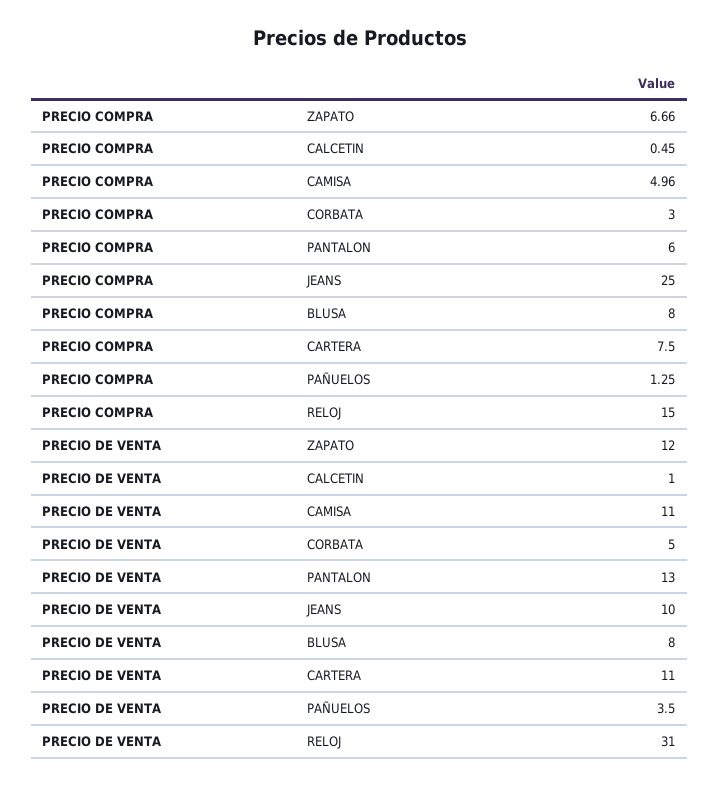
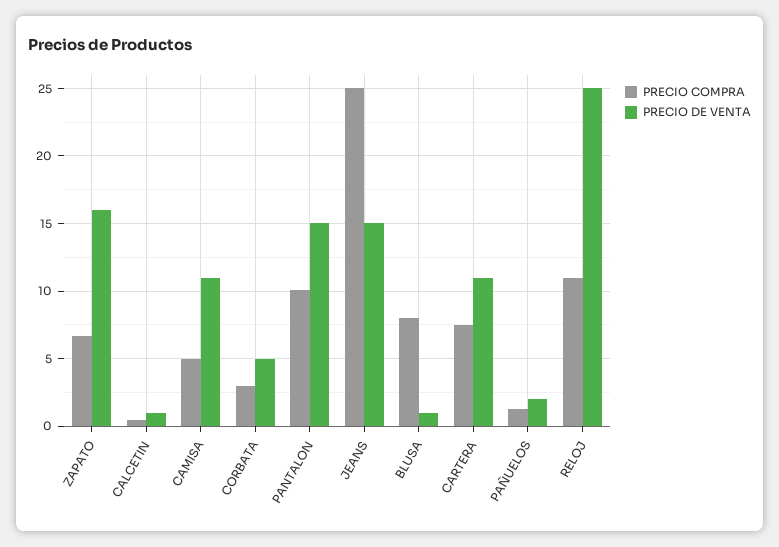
  {
    "PRECIO COMPRA": {
      "ZAPATO": 6.66,
      "CALCETIN": 0.45,
      "CAMISA": 4.96,
      "CORBATA": 3,
-     "PANTALON": 6,
+     "PANTALON": 10,
      "JEANS": 25,
      "BLUSA": 8,
      "CARTERA": 7.5,
      "PAÑUELOS": 1.25,
-     "RELOJ": 15
+     "RELOJ": 11
    },
    "PRECIO DE VENTA": {
-     "ZAPATO": 12,
+     "ZAPATO": 16,
      "CALCETIN": 1,
      "CAMISA": 11,
      "CORBATA": 5,
-     "PANTALON": 13,
+     "PANTALON": 15,
-     "JEANS": 10,
+     "JEANS": 15,
-     "BLUSA": 8,
+     "BLUSA": 1,
      "CARTERA": 11,
-     "PAÑUELOS": 3.5,
+     "PAÑUELOS": 2,
-     "RELOJ": 31
+     "RELOJ": 25
    }
  }

